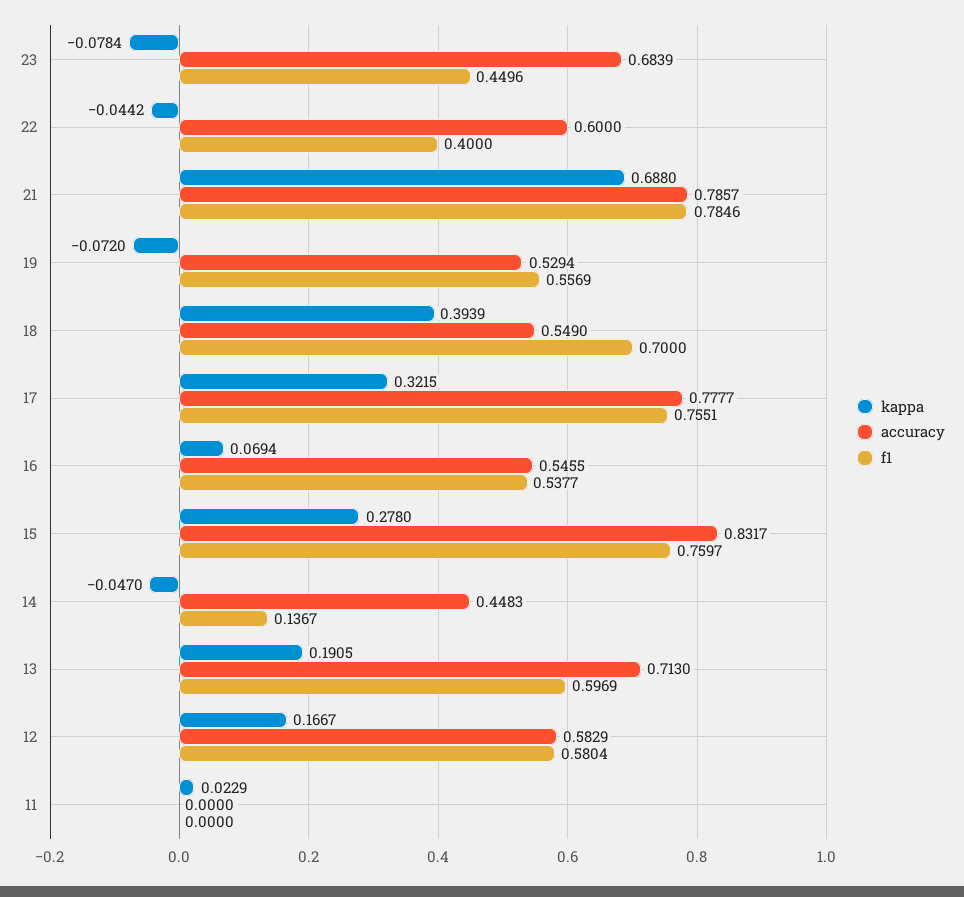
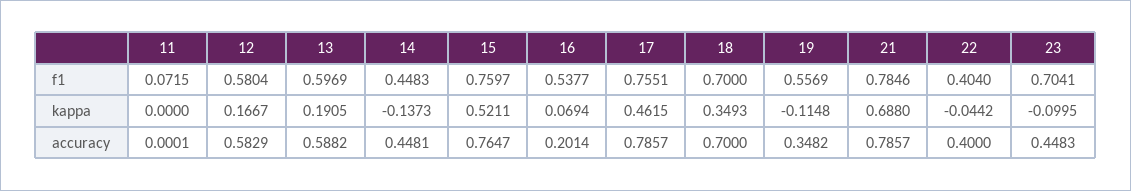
  {
    "kappa": {
-     "23": -0.0784,
+     "23": -0.0995,
      "22": -0.0442,
      "21": 0.688,
-     "19": -0.072,
+     "19": -0.1148,
-     "18": 0.3939,
+     "18": 0.3493,
-     "17": 0.3215,
+     "17": 0.4615,
      "16": 0.0694,
-     "15": 0.278,
+     "15": 0.5211,
-     "14": -0.047,
+     "14": -0.1373,
      "13": 0.1905,
      "12": 0.1667,
-     "11": 0.0229
+     "11": 0
    },
    "accuracy": {
-     "23": 0.6839,
+     "23": 0.4483,
-     "22": 0.6,
+     "22": 0.4,
      "21": 0.7857,
-     "19": 0.5294,
+     "19": 0.3482,
-     "18": 0.549,
+     "18": 0.7,
-     "17": 0.7777,
+     "17": 0.7857,
-     "16": 0.5455,
+     "16": 0.2014,
-     "15": 0.8317,
+     "15": 0.7647,
-     "14": 0.4483,
+     "14": 0.4481,
-     "13": 0.713,
+     "13": 0.5882,
      "12": 0.5829,
-     "11": 0
+     "11": 0.0001
    },
    "f1": {
-     "23": 0.4496,
+     "23": 0.7041,
-     "22": 0.4,
+     "22": 0.404,
      "21": 0.7846,
      "19": 0.5569,
      "18": 0.7,
      "17": 0.7551,
      "16": 0.5377,
      "15": 0.7597,
-     "14": 0.1367,
+     "14": 0.4483,
      "13": 0.5969,
      "12": 0.5804,
-     "11": 0
+     "11": 0.0715
    }
  }

